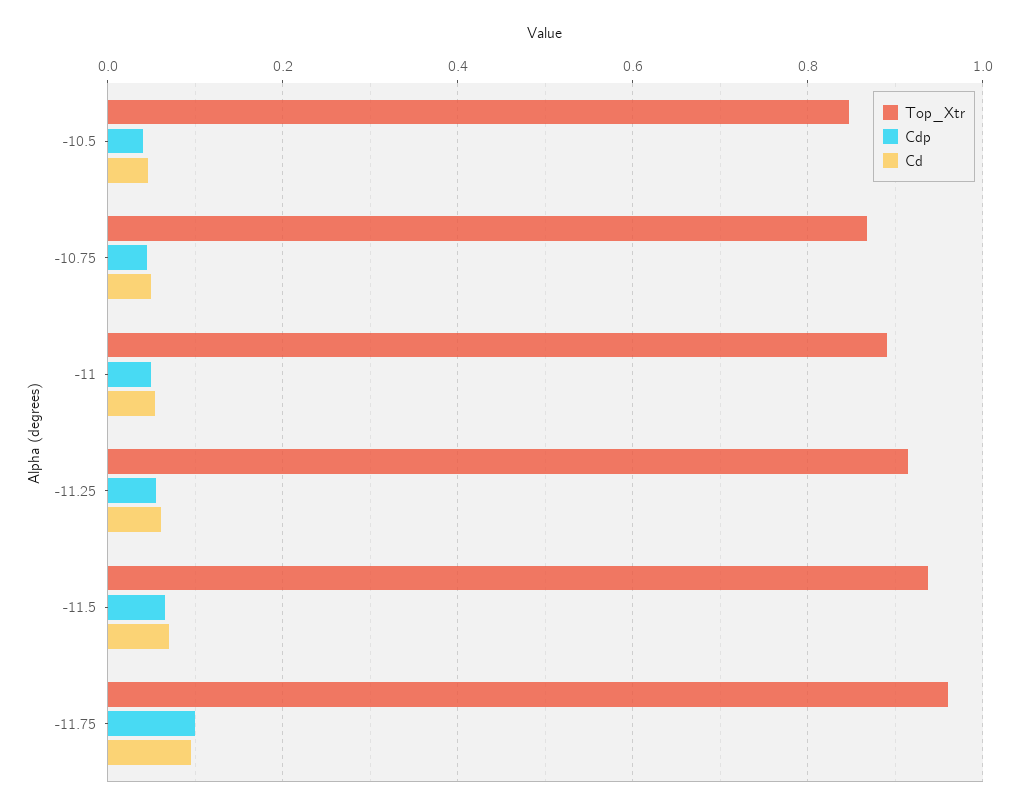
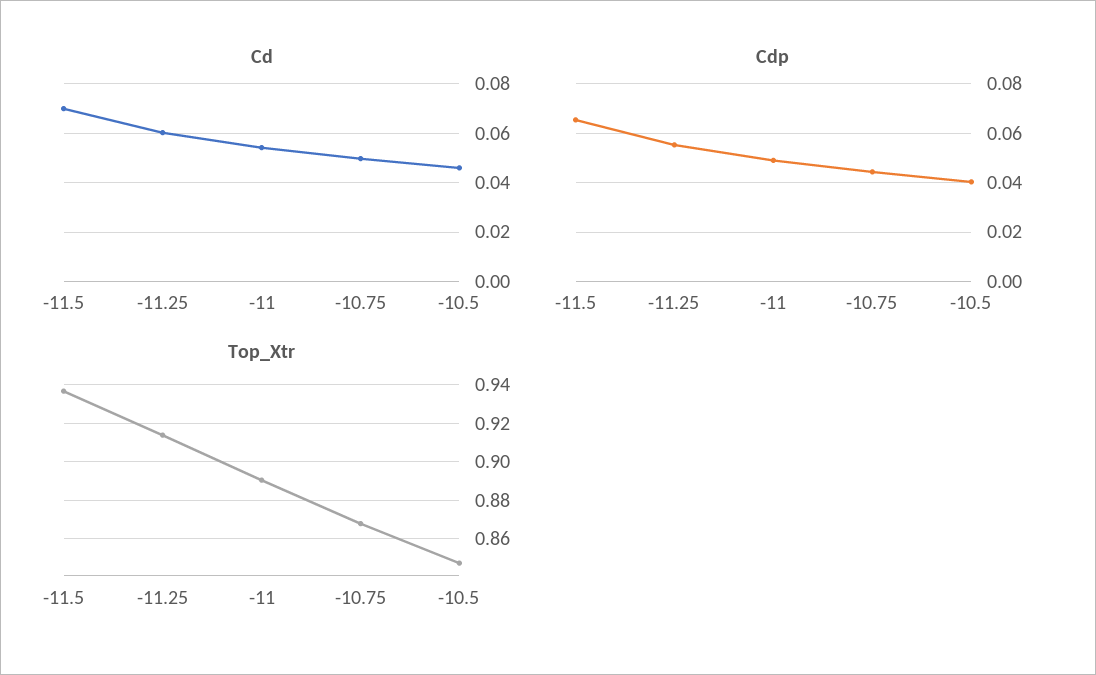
  {
    "Top_Xtr": {
      "-10.5": 0.845,
      "-10.75": 0.87,
      "-11": 0.89,
      "-11.25": 0.915,
-     "-11.5": 0.935,
+     "-11.5": 0.935
-     "-11.75": 0.96
    },
    "Cdp": {
      "-10.5": 0.04,
      "-10.75": 0.045,
      "-11": 0.05,
      "-11.25": 0.055,
-     "-11.5": 0.065,
+     "-11.5": 0.065
-     "-11.75": 0.1
    },
    "Cd": {
      "-10.5": 0.045,
      "-10.75": 0.05,
      "-11": 0.055,
      "-11.25": 0.06,
-     "-11.5": 0.07,
+     "-11.5": 0.07
-     "-11.75": 0.1
    }
  }

